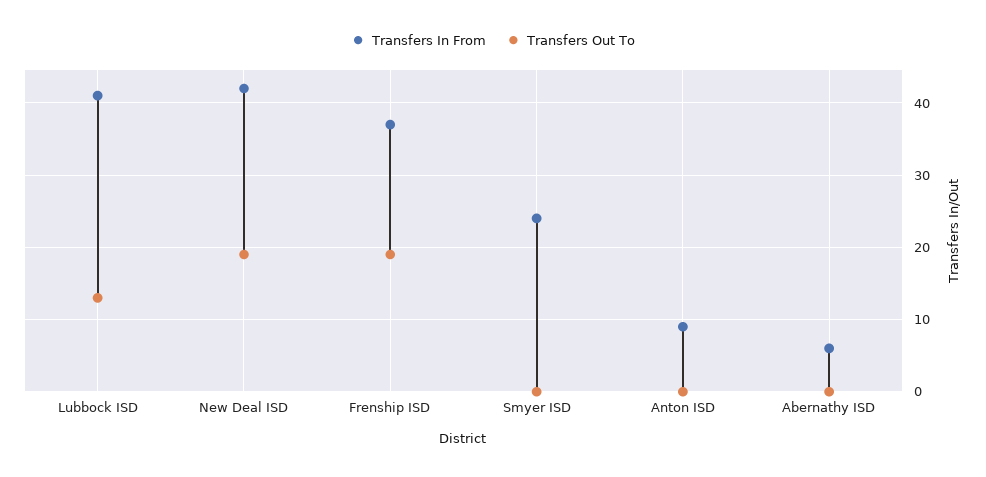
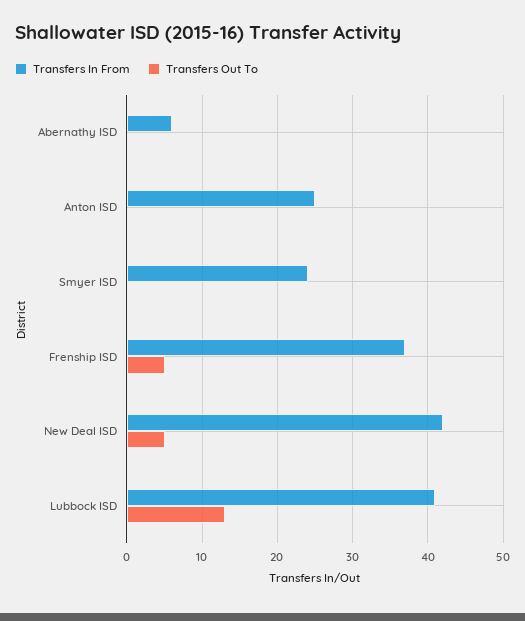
  {
    "Transfers In From": {
      "Lubbock ISD": 41,
      "New Deal ISD": 42,
      "Frenship ISD": 37,
      "Smyer ISD": 24,
-     "Anton ISD": 9,
+     "Anton ISD": 25,
      "Abernathy ISD": 6
    },
    "Transfers Out To": {
      "Lubbock ISD": 13,
-     "New Deal ISD": 19,
+     "New Deal ISD": 5,
-     "Frenship ISD": 19,
+     "Frenship ISD": 5,
      "Smyer ISD": 0,
      "Anton ISD": 0,
      "Abernathy ISD": 0
    }
  }

